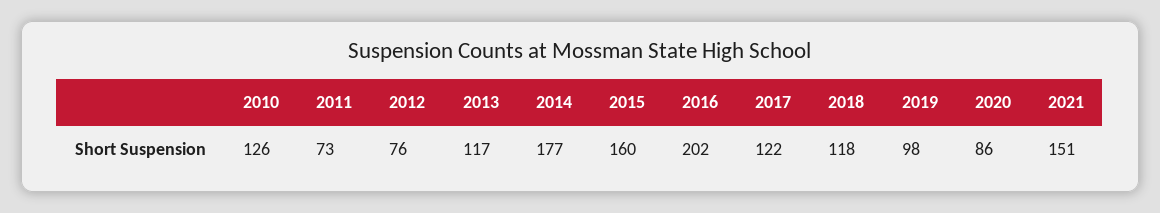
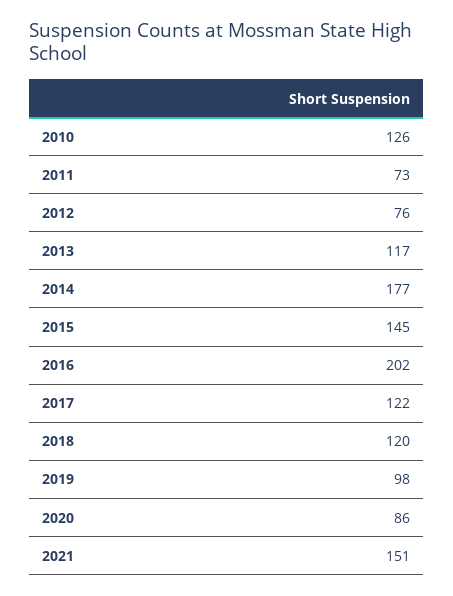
  {
    "2010": 126,
    "2011": 73,
    "2012": 76,
    "2013": 117,
    "2014": 177,
-   "2015": 160,
+   "2015": 145,
    "2016": 202,
    "2017": 122,
-   "2018": 118,
+   "2018": 120,
    "2019": 98,
    "2020": 86,
    "2021": 151
  }

